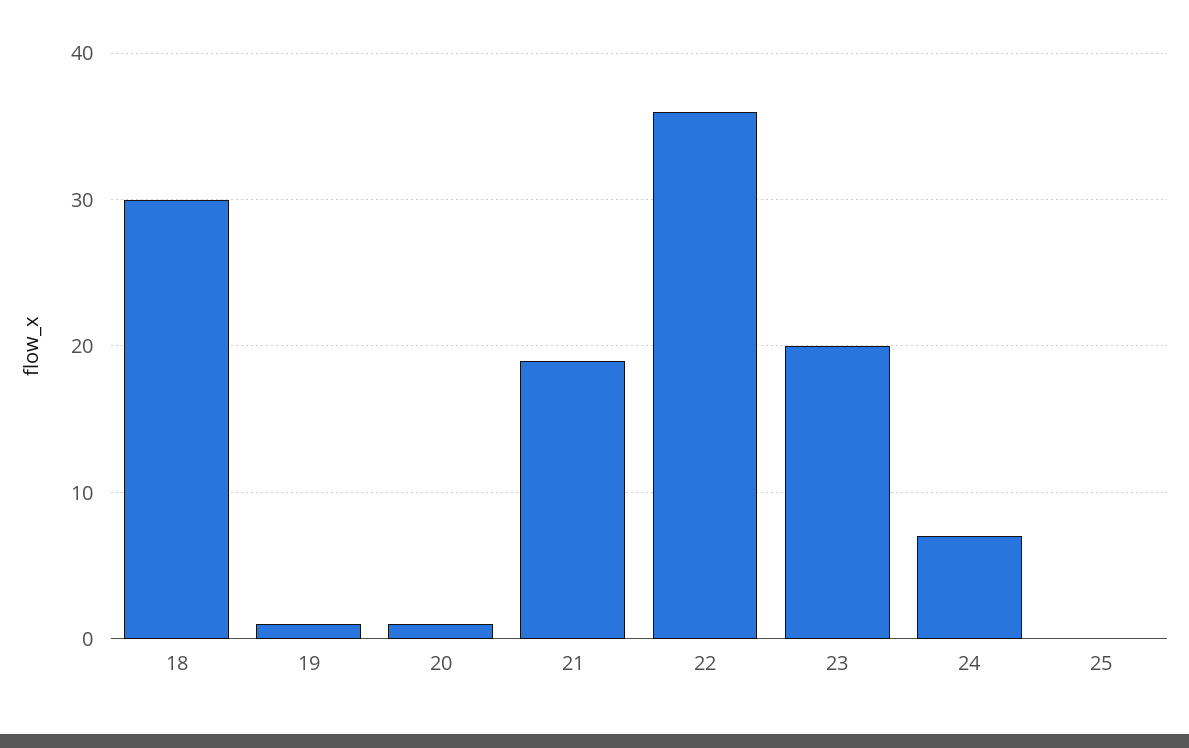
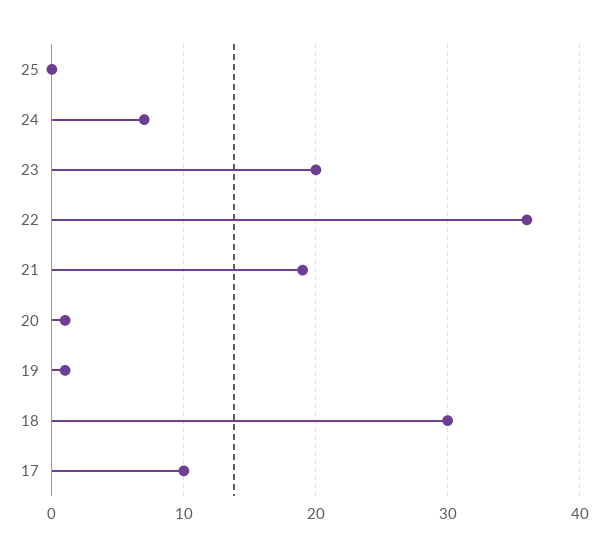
  {
    "18": 30,
    "19": 1,
    "20": 1,
    "21": 19,
    "22": 36,
    "23": 20,
    "24": 7,
-   "25": 0
+   "25": 0,
+   "17": 10
  }

